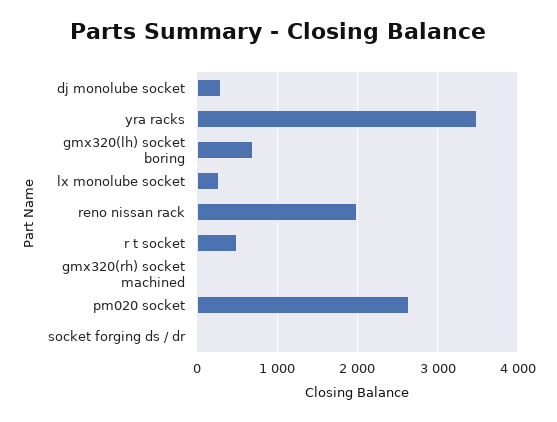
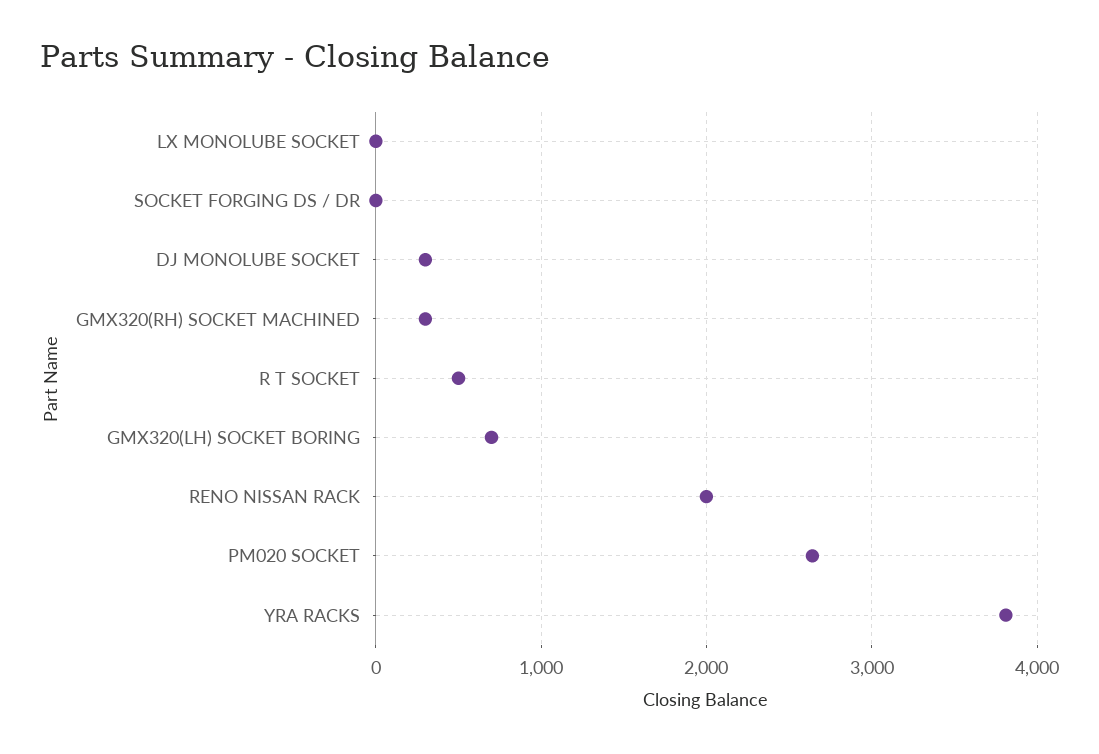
  {
    "dj monolube socket": 300,
-   "yra racks": 3500,
+   "yra racks": 3800,
    "gmx320(lh) socket boring": 700,
-   "lx monolube socket": 300,
+   "lx monolube socket": 0,
    "reno nissan rack": 2000,
    "r t socket": 500,
-   "gmx320(rh) socket machined": 0,
+   "gmx320(rh) socket machined": 300,
    "pm020 socket": 2600,
    "socket forging ds / dr": 0
  }

